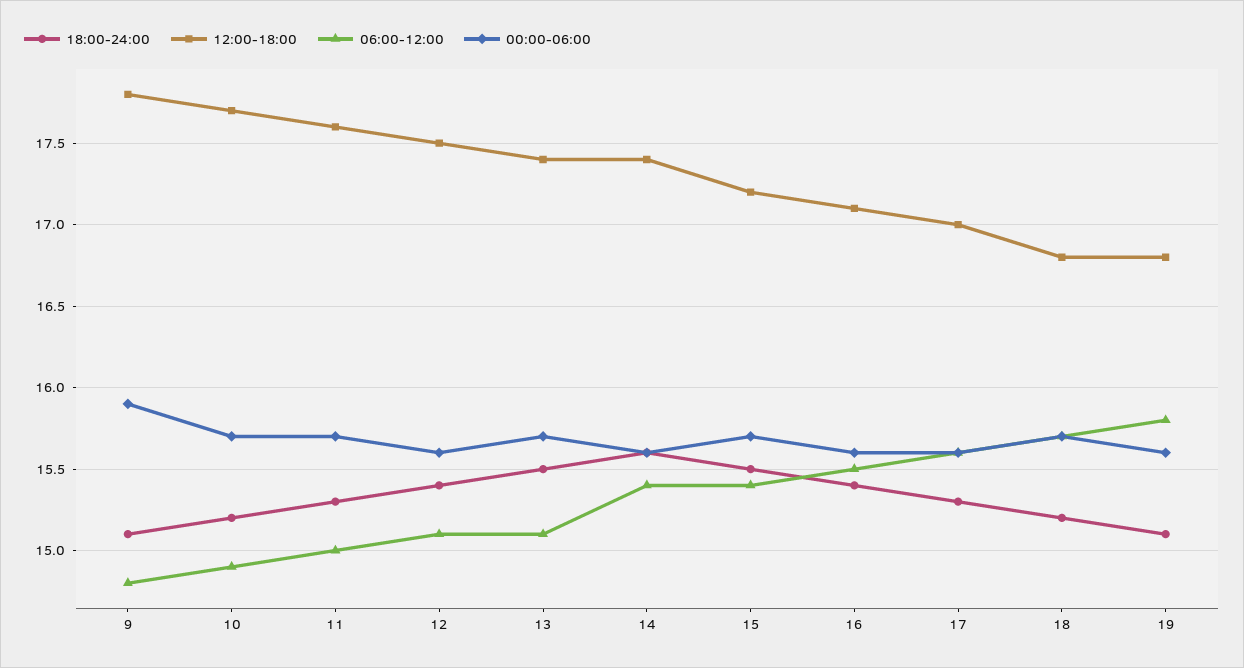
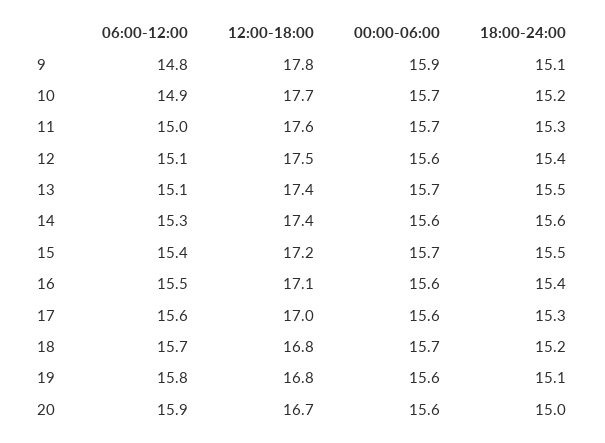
  {
    "18:00-24:00": {
      "9": 15.1,
      "10": 15.2,
      "11": 15.3,
      "12": 15.4,
      "13": 15.5,
      "14": 15.6,
      "15": 15.5,
      "16": 15.4,
      "17": 15.3,
      "18": 15.2,
-     "19": 15.1
+     "19": 15.1,
+     "20": 15
    },
    "12:00-18:00": {
      "9": 17.8,
      "10": 17.7,
      "11": 17.6,
      "12": 17.5,
      "13": 17.4,
      "14": 17.4,
      "15": 17.2,
      "16": 17.1,
      "17": 17,
      "18": 16.8,
-     "19": 16.8
+     "19": 16.8,
+     "20": 16.7
    },
    "06:00-12:00": {
      "9": 14.8,
      "10": 14.9,
      "11": 15,
      "12": 15.1,
      "13": 15.1,
-     "14": 15.4,
+     "14": 15.3,
      "15": 15.4,
      "16": 15.5,
      "17": 15.6,
      "18": 15.7,
-     "19": 15.8
+     "19": 15.8,
+     "20": 15.9
    },
    "00:00-06:00": {
      "9": 15.9,
      "10": 15.7,
      "11": 15.7,
      "12": 15.6,
      "13": 15.7,
      "14": 15.6,
      "15": 15.7,
      "16": 15.6,
      "17": 15.6,
      "18": 15.7,
-     "19": 15.6
+     "19": 15.6,
+     "20": 15.6
    }
  }

